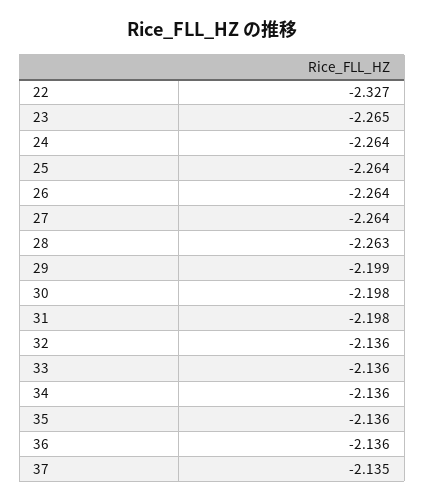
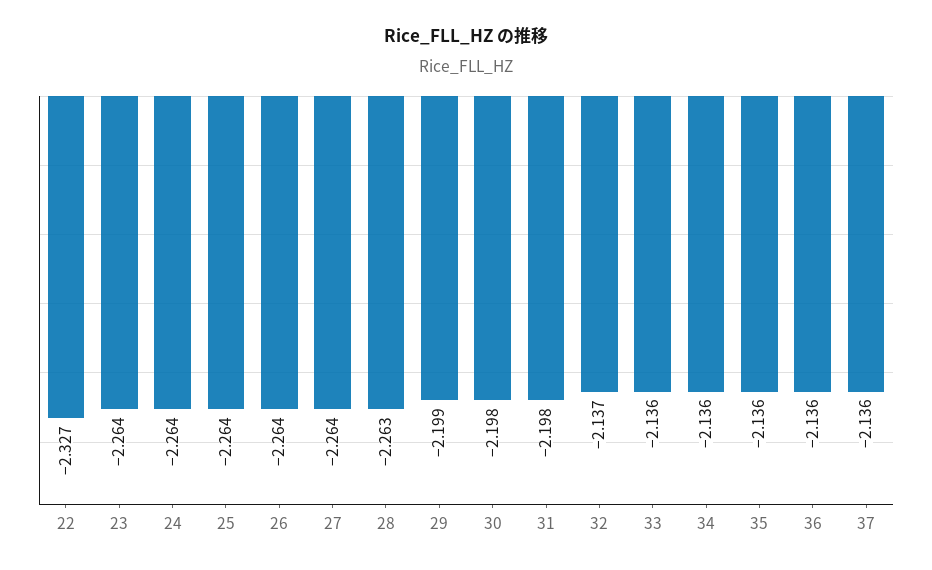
  {
    "22": -2.327,
-   "23": -2.265,
+   "23": -2.264,
    "24": -2.264,
    "25": -2.264,
    "26": -2.264,
    "27": -2.264,
    "28": -2.263,
    "29": -2.199,
    "30": -2.198,
    "31": -2.198,
-   "32": -2.136,
+   "32": -2.137,
    "33": -2.136,
    "34": -2.136,
    "35": -2.136,
    "36": -2.136,
-   "37": -2.135
+   "37": -2.136
  }

